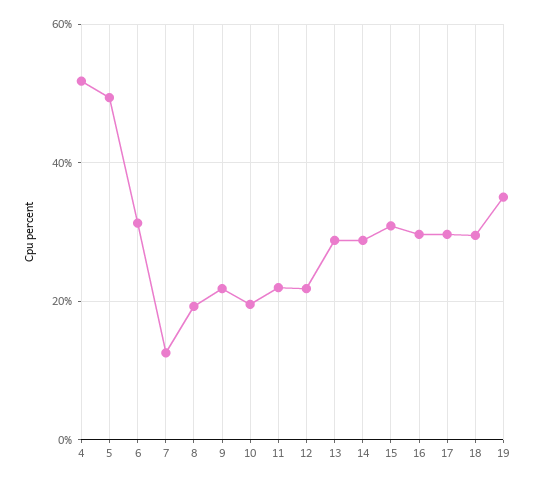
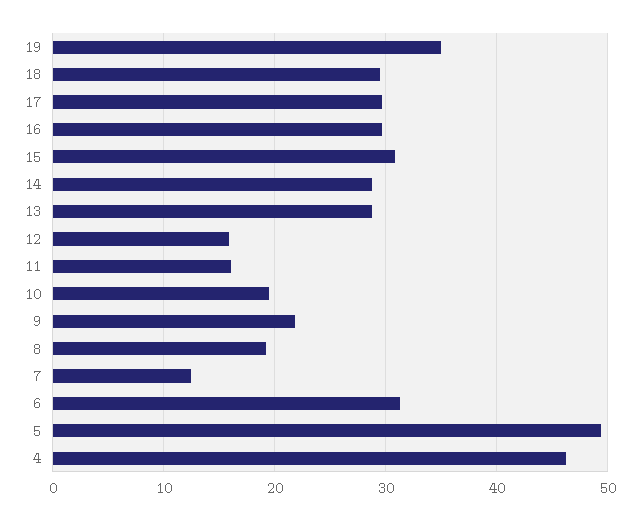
  {
-   "4": 52,
+   "4": 46,
    "5": 49,
    "6": 31,
    "7": 13,
    "8": 19,
    "9": 22,
    "10": 20,
-   "11": 22,
+   "11": 16,
-   "12": 22,
+   "12": 16,
    "13": 29,
    "14": 29,
    "15": 31,
    "16": 30,
    "17": 30,
    "18": 29,
    "19": 35
  }

